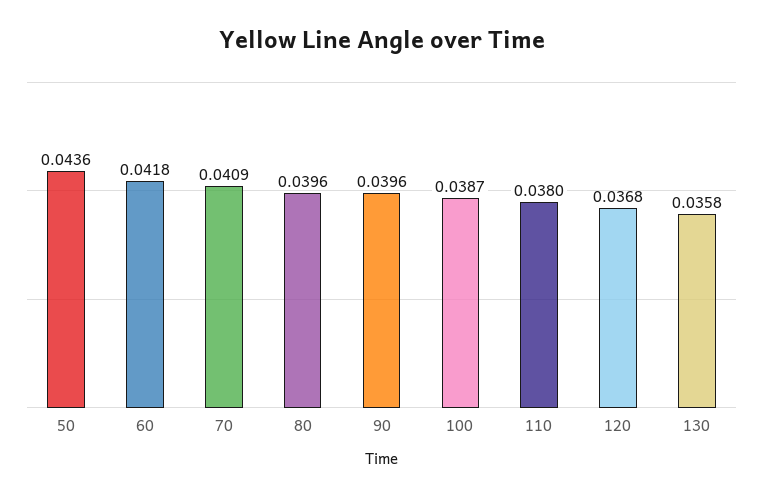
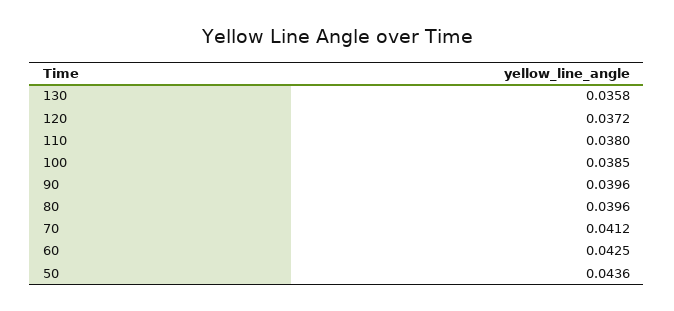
  {
    "50": 0.0436,
-   "60": 0.0418,
+   "60": 0.0425,
-   "70": 0.0409,
+   "70": 0.0412,
    "80": 0.0396,
    "90": 0.0396,
-   "100": 0.0387,
+   "100": 0.0385,
    "110": 0.038,
-   "120": 0.0368,
+   "120": 0.0372,
    "130": 0.0358
  }

